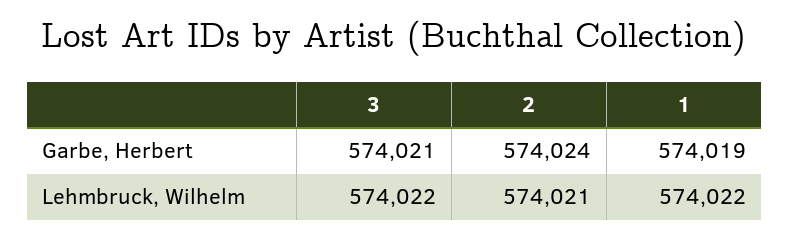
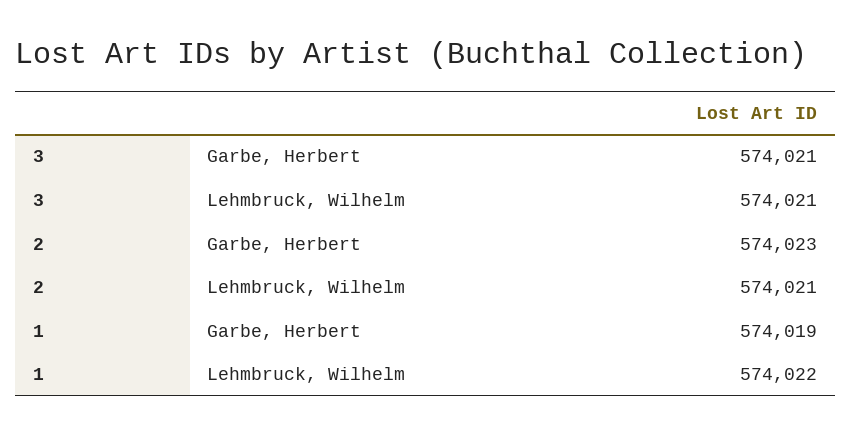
  {
    "3": {
      "Garbe, Herbert": 574021,
-     "Lehmbruck, Wilhelm": 574022
+     "Lehmbruck, Wilhelm": 574021
    },
    "2": {
-     "Garbe, Herbert": 574024,
+     "Garbe, Herbert": 574023,
      "Lehmbruck, Wilhelm": 574021
    },
    "1": {
      "Garbe, Herbert": 574019,
      "Lehmbruck, Wilhelm": 574022
    }
  }

